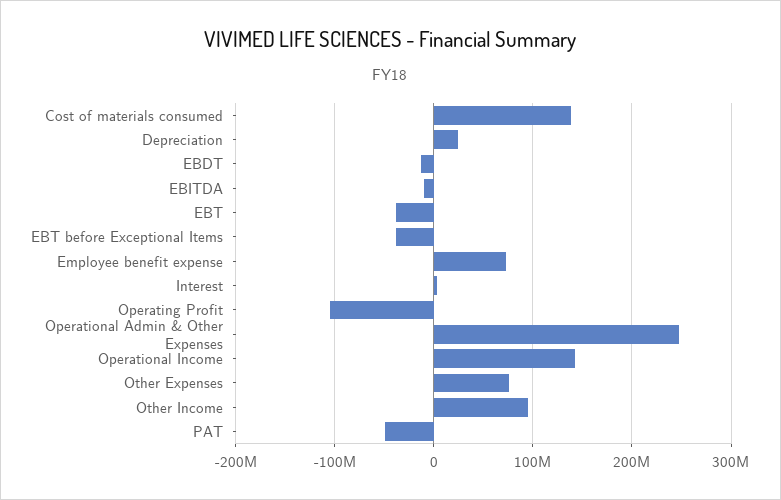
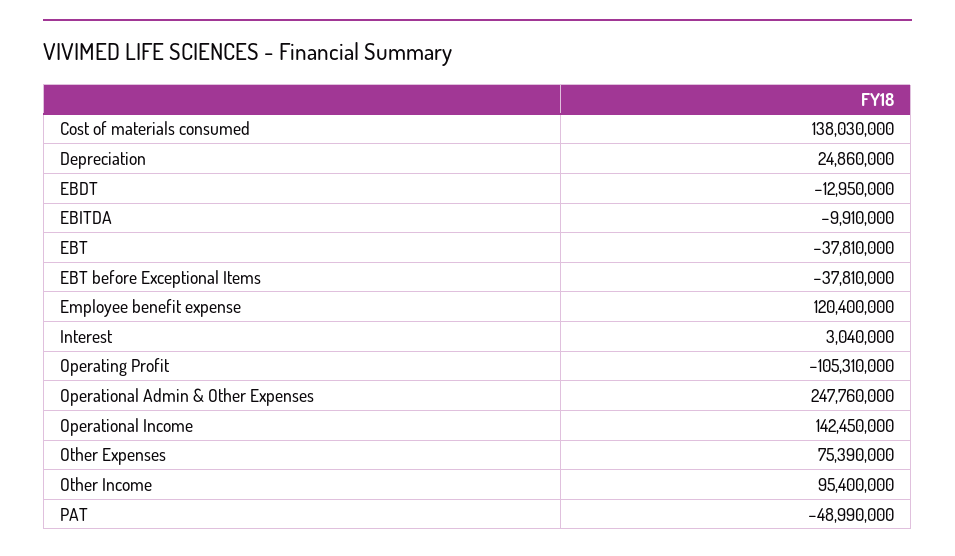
  {
    "Cost of materials consumed": 138030000,
    "Depreciation": 24860000,
    "EBDT": -12950000,
    "EBITDA": -9910000,
    "EBT": -37810000,
    "EBT before Exceptional Items": -37810000,
-   "Employee benefit expense": 70000000,
+   "Employee benefit expense": 120400000,
    "Interest": 3040000,
    "Operating Profit": -105310000,
    "Operational Admin & Other Expenses": 247760000,
    "Operational Income": 142450000,
    "Other Expenses": 75390000,
    "Other Income": 95400000,
    "PAT": -48990000
  }

